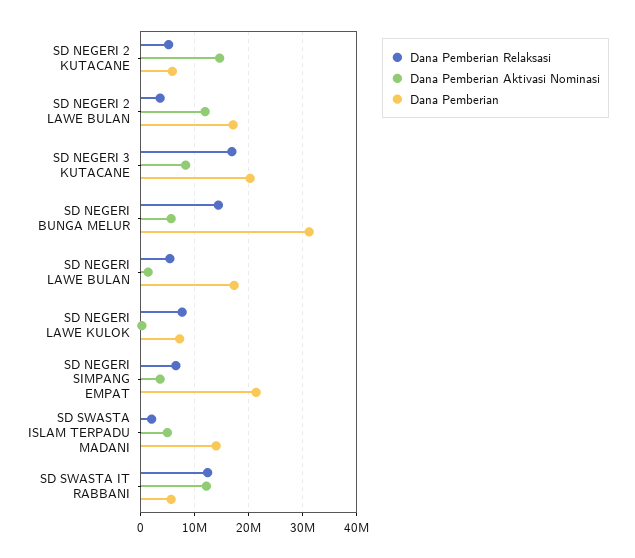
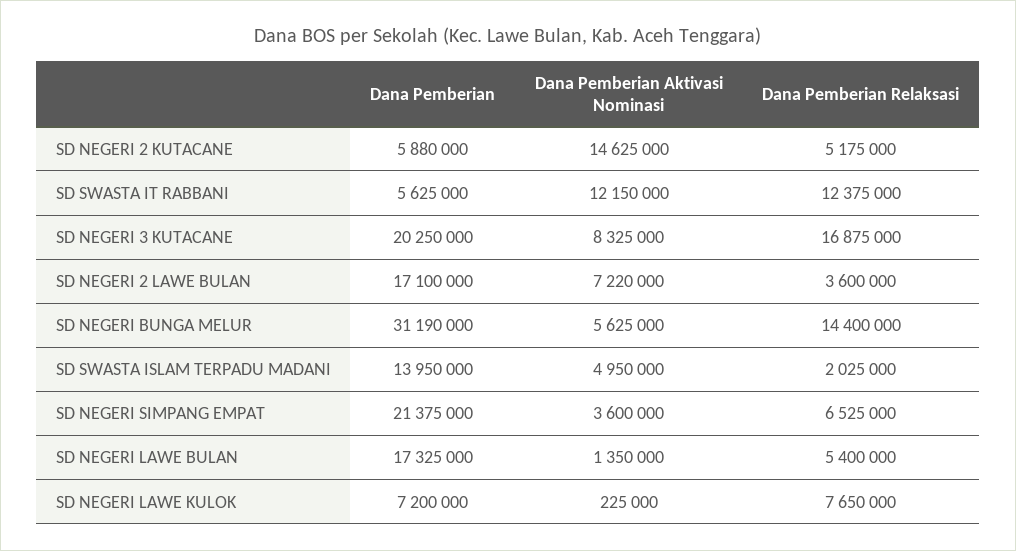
  {
    "Dana Pemberian Relaksasi": {
      "SD NEGERI 2 KUTACANE": 5175000,
      "SD NEGERI 2 LAWE BULAN": 3600000,
      "SD NEGERI 3 KUTACANE": 16875000,
      "SD NEGERI BUNGA MELUR": 14400000,
      "SD NEGERI LAWE BULAN": 5400000,
      "SD NEGERI LAWE KULOK": 7650000,
      "SD NEGERI SIMPANG EMPAT": 6525000,
      "SD SWASTA ISLAM TERPADU MADANI": 2025000,
      "SD SWASTA IT RABBANI": 12375000
    },
    "Dana Pemberian Aktivasi Nominasi": {
      "SD NEGERI 2 KUTACANE": 14625000,
-     "SD NEGERI 2 LAWE BULAN": 12000000,
+     "SD NEGERI 2 LAWE BULAN": 7220000,
      "SD NEGERI 3 KUTACANE": 8325000,
      "SD NEGERI BUNGA MELUR": 5625000,
      "SD NEGERI LAWE BULAN": 1350000,
      "SD NEGERI LAWE KULOK": 225000,
      "SD NEGERI SIMPANG EMPAT": 3600000,
      "SD SWASTA ISLAM TERPADU MADANI": 4950000,
      "SD SWASTA IT RABBANI": 12150000
    },
    "Dana Pemberian": {
      "SD NEGERI 2 KUTACANE": 5880000,
      "SD NEGERI 2 LAWE BULAN": 17100000,
      "SD NEGERI 3 KUTACANE": 20250000,
      "SD NEGERI BUNGA MELUR": 31190000,
      "SD NEGERI LAWE BULAN": 17325000,
      "SD NEGERI LAWE KULOK": 7200000,
      "SD NEGERI SIMPANG EMPAT": 21375000,
      "SD SWASTA ISLAM TERPADU MADANI": 13950000,
      "SD SWASTA IT RABBANI": 5625000
    }
  }

